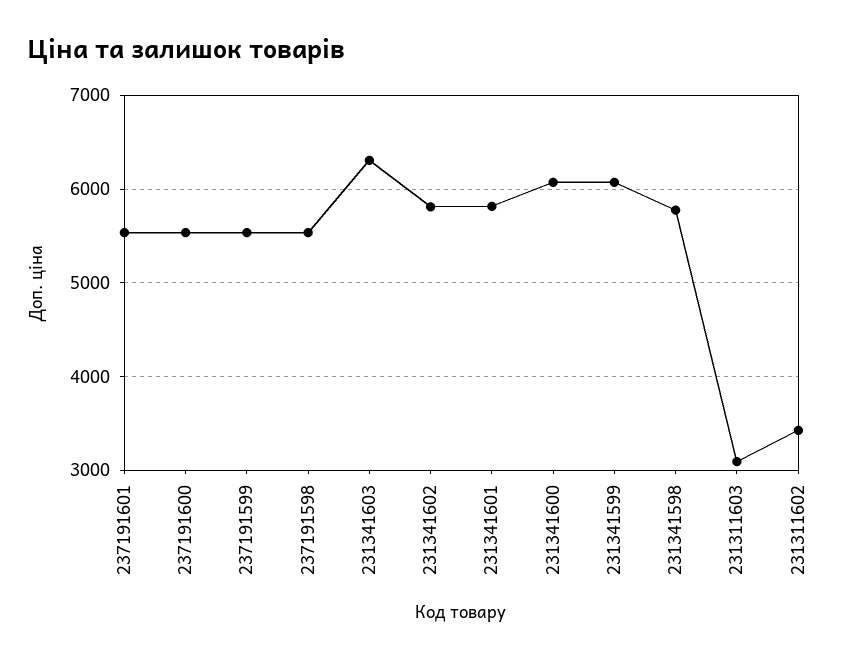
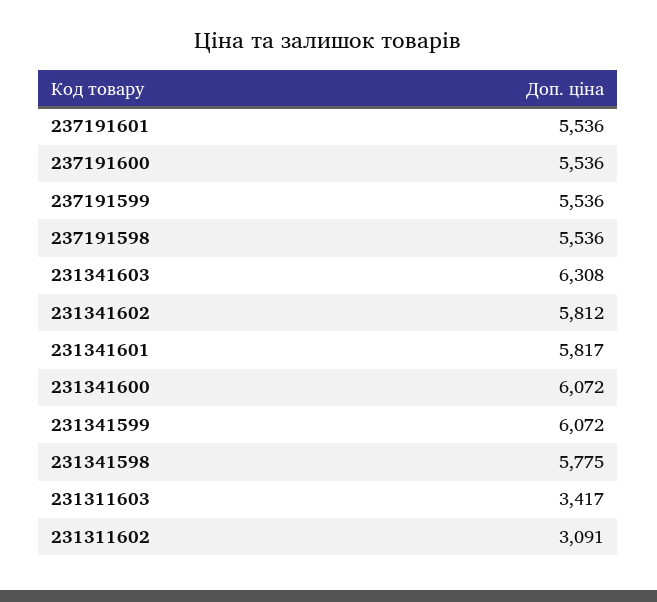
  {
    "237191601": 5536,
    "237191600": 5536,
    "237191599": 5536,
    "237191598": 5536,
    "231341603": 6308,
    "231341602": 5812,
    "231341601": 5817,
    "231341600": 6072,
    "231341599": 6072,
    "231341598": 5775,
-   "231311603": 3100,
+   "231311603": 3417,
-   "231311602": 3400
+   "231311602": 3091
  }

